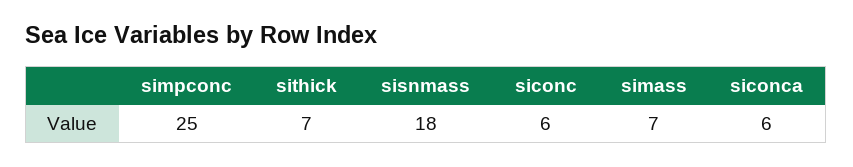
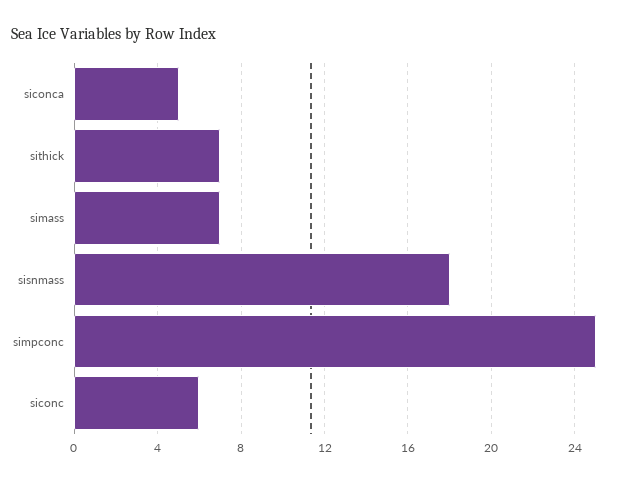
  {
    "simpconc": 25,
    "sithick": 7,
    "sisnmass": 18,
    "siconc": 6,
    "simass": 7,
-   "siconca": 6
+   "siconca": 5
  }

